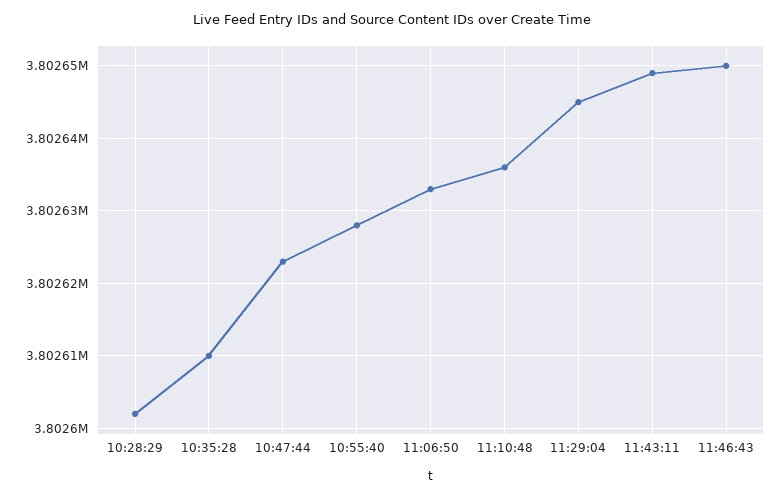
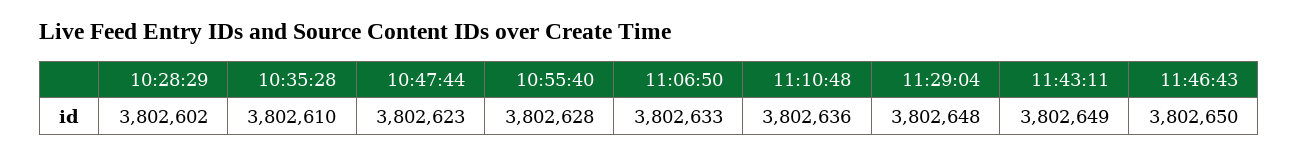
  {
    "10:28:29": 3802602,
    "10:35:28": 3802610,
    "10:47:44": 3802623,
    "10:55:40": 3802628,
    "11:06:50": 3802633,
    "11:10:48": 3802636,
-   "11:29:04": 3802645,
+   "11:29:04": 3802648,
    "11:43:11": 3802649,
    "11:46:43": 3802650
  }

